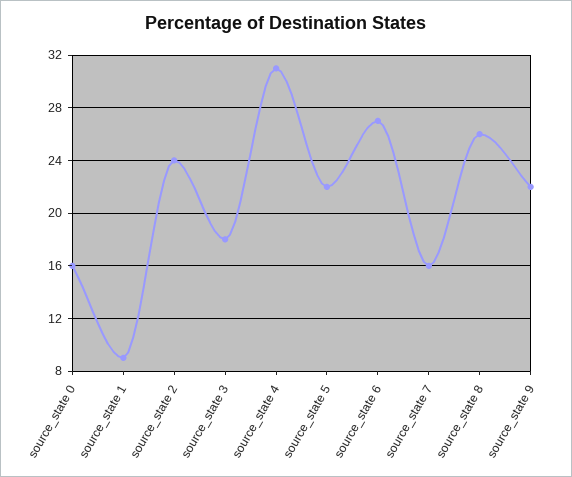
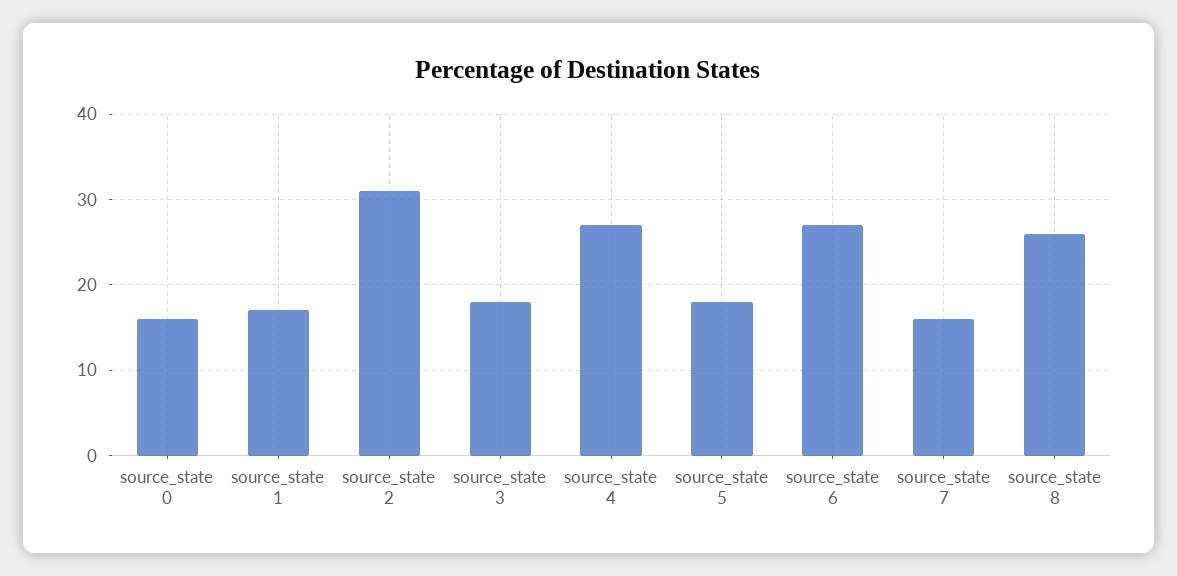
  {
    "source_state 0": 16,
-   "source_state 1": 9,
+   "source_state 1": 17,
-   "source_state 2": 24,
+   "source_state 2": 31,
    "source_state 3": 18,
-   "source_state 4": 31,
+   "source_state 4": 27,
-   "source_state 5": 22,
+   "source_state 5": 18,
    "source_state 6": 27,
    "source_state 7": 16,
-   "source_state 8": 26,
+   "source_state 8": 26
-   "source_state 9": 22
  }

